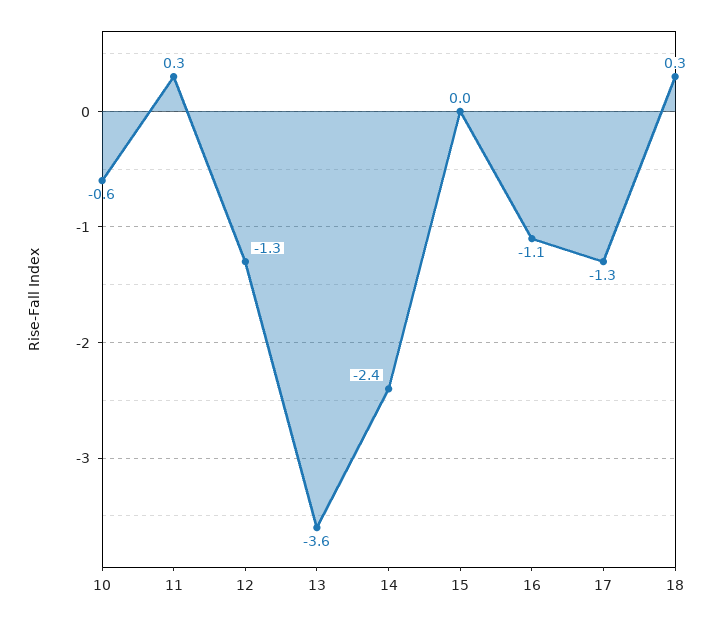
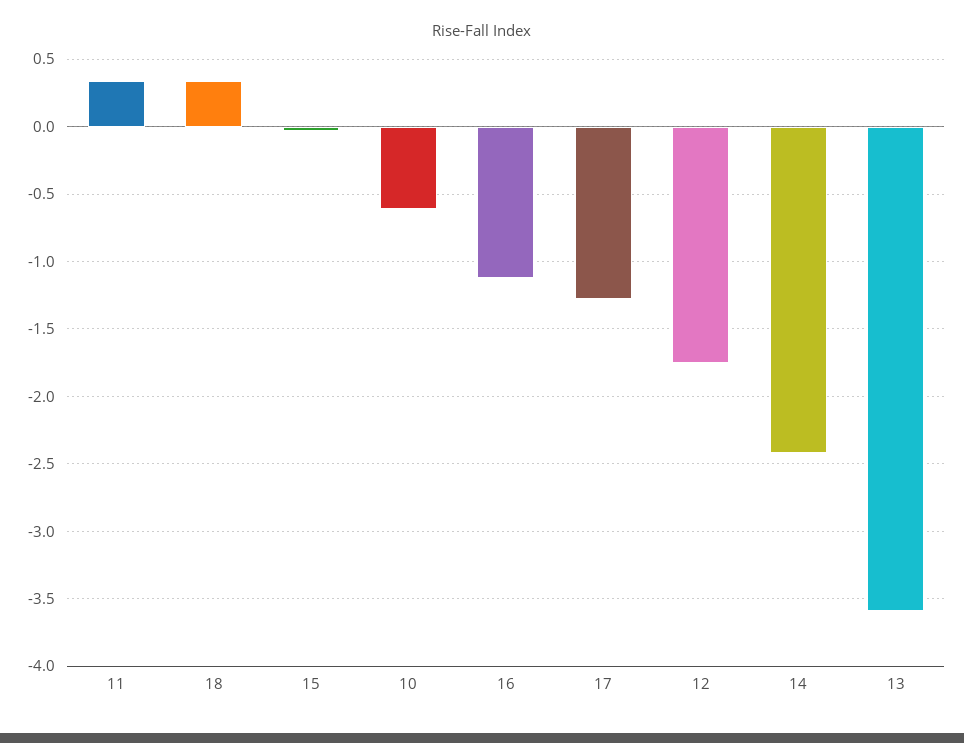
  {
    "10": -0.6,
    "11": 0.3,
-   "12": -1.3,
+   "12": -1.75,
    "13": -3.6,
    "14": -2.4,
    "15": 0,
    "16": -1.1,
    "17": -1.3,
    "18": 0.3
  }

